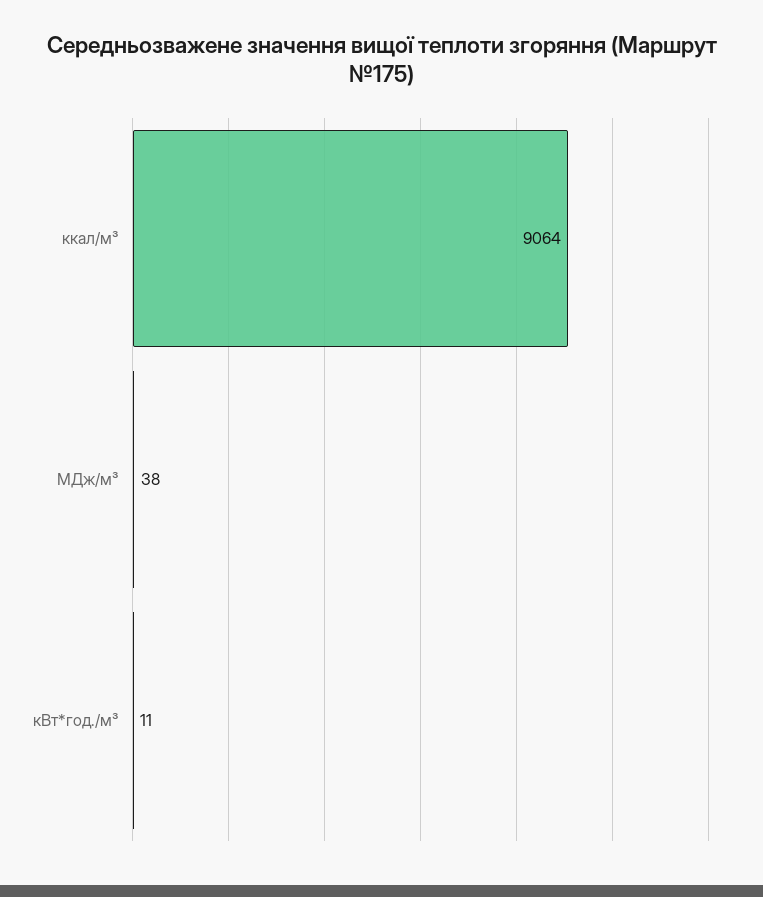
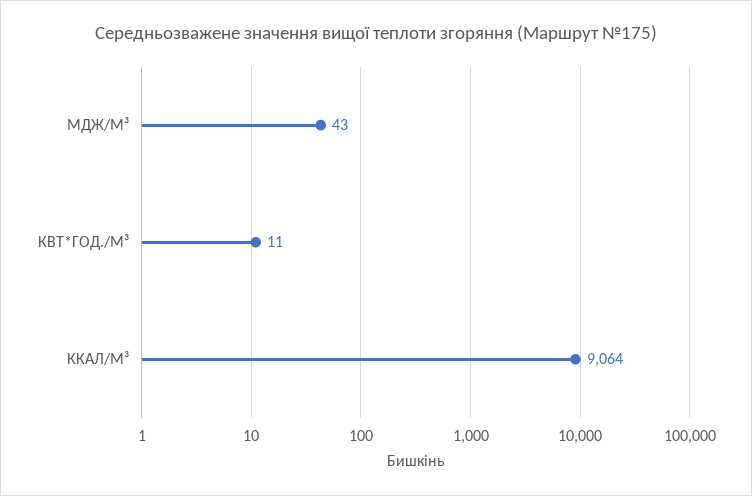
  {
    "ккал/м³": 9064,
-   "МДж/м³": 38,
+   "МДж/м³": 43,
    "кВт*год./м³": 11
  }

